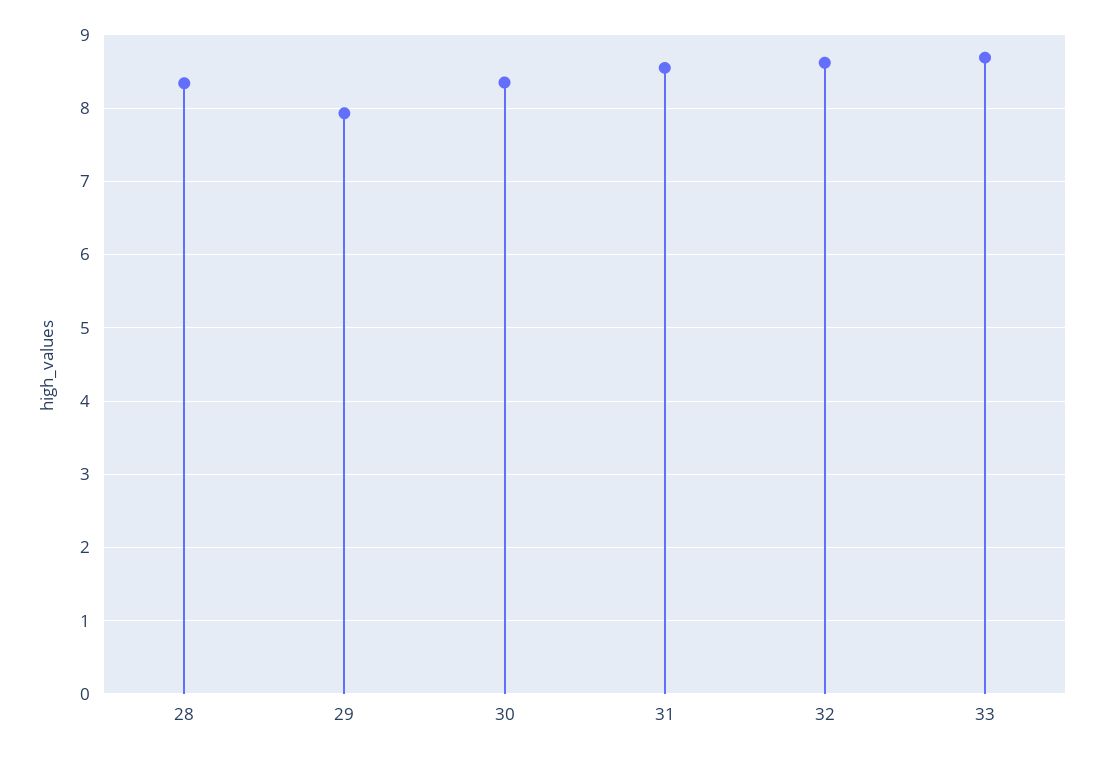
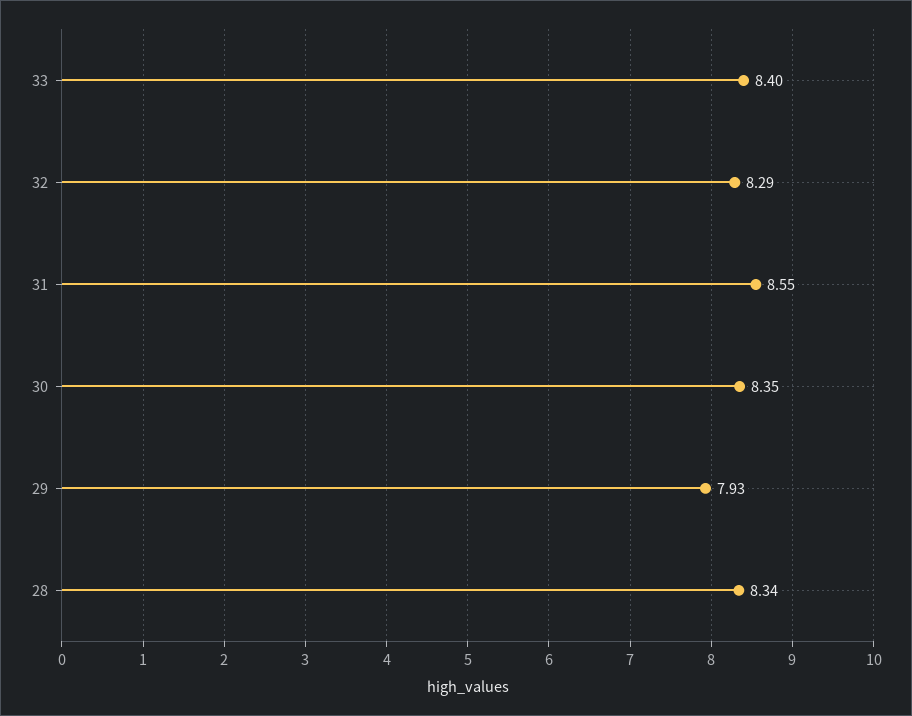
  {
    "28": 8.34,
    "29": 7.93,
    "30": 8.35,
    "31": 8.55,
-   "32": 8.6,
+   "32": 8.29,
-   "33": 8.7
+   "33": 8.4
  }

